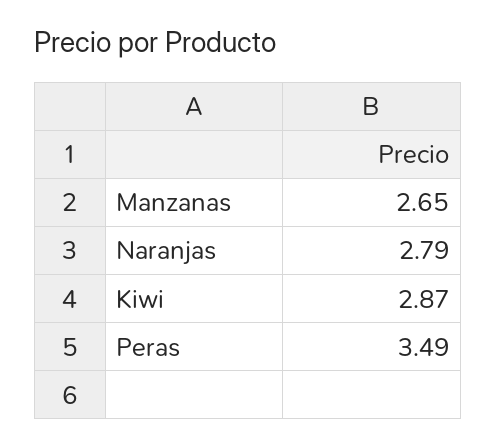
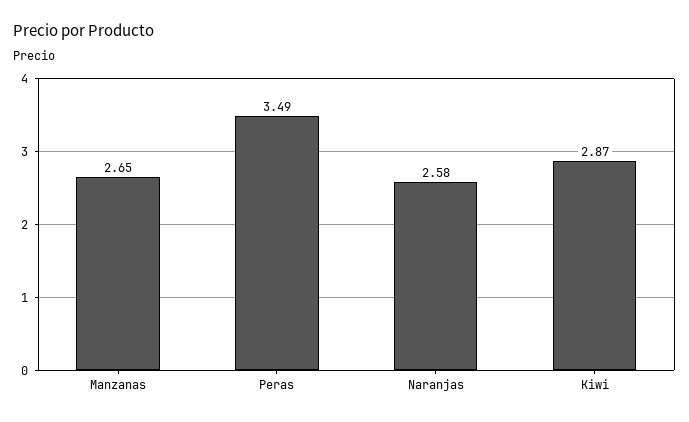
  {
    "Manzanas": 2.65,
-   "Naranjas": 2.79,
+   "Naranjas": 2.58,
    "Kiwi": 2.87,
    "Peras": 3.49
  }

